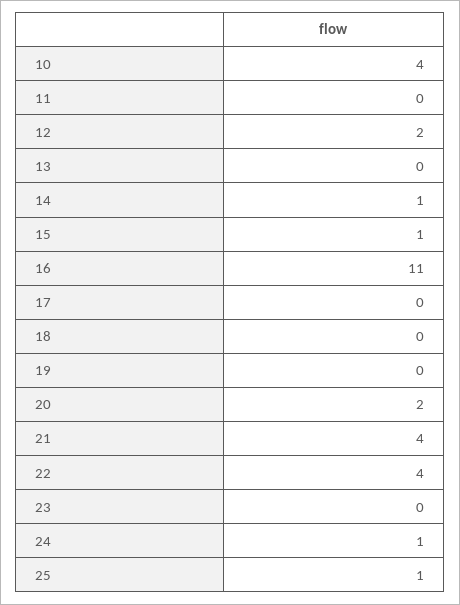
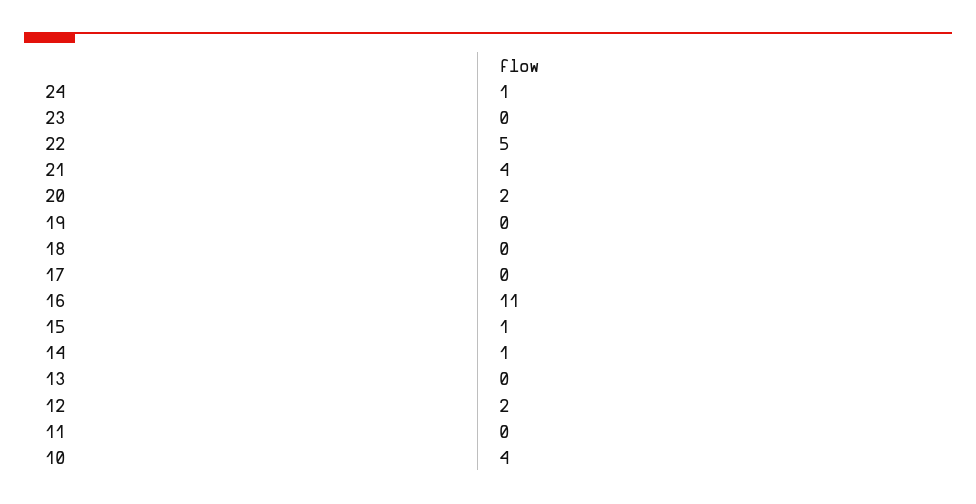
  {
    "10": 4,
    "11": 0,
    "12": 2,
    "13": 0,
    "14": 1,
    "15": 1,
    "16": 11,
    "17": 0,
    "18": 0,
    "19": 0,
    "20": 2,
    "21": 4,
-   "22": 4,
+   "22": 5,
    "23": 0,
-   "24": 1,
+   "24": 1
-   "25": 1
  }

